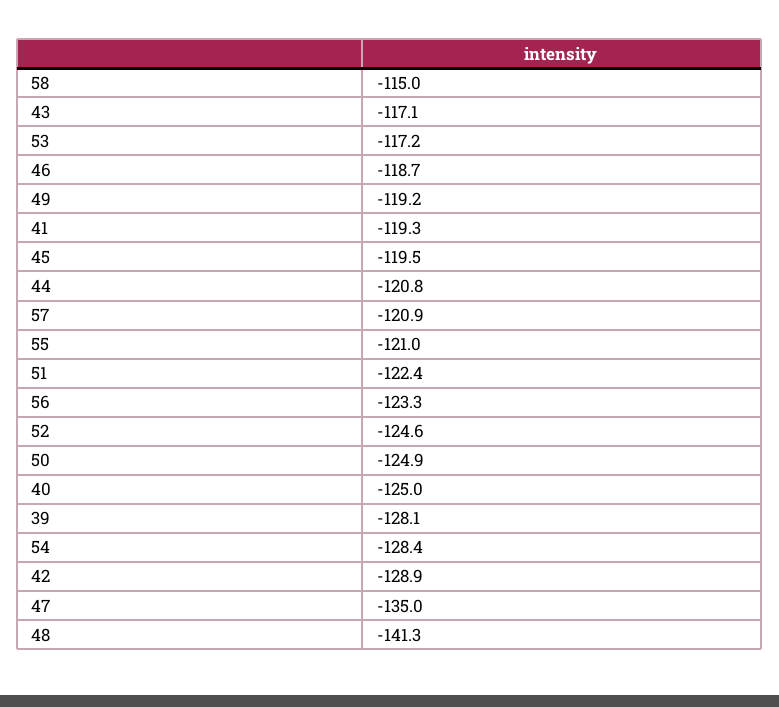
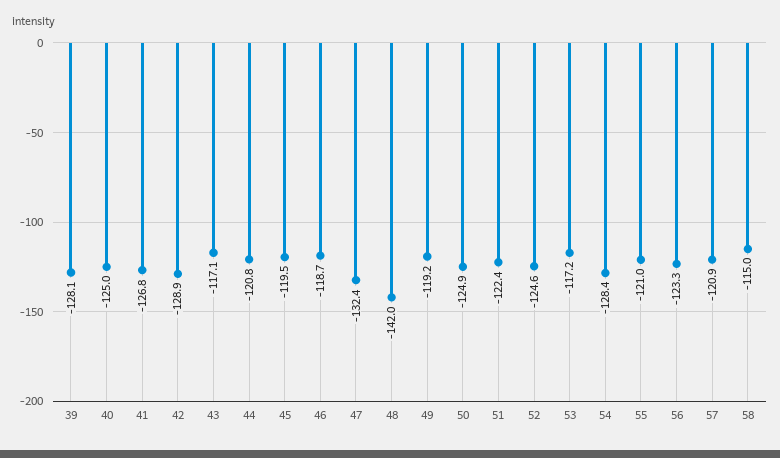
  {
    "58": -115,
    "43": -117.1,
    "53": -117.2,
    "46": -118.7,
    "49": -119.2,
-   "41": -119.3,
+   "41": -126.8,
    "45": -119.5,
    "44": -120.8,
    "57": -120.9,
    "55": -121,
    "51": -122.4,
    "56": -123.3,
    "52": -124.6,
    "50": -124.9,
    "40": -125,
    "39": -128.1,
    "54": -128.4,
    "42": -128.9,
-   "47": -135,
+   "47": -132.4,
-   "48": -141.3
+   "48": -142
  }

